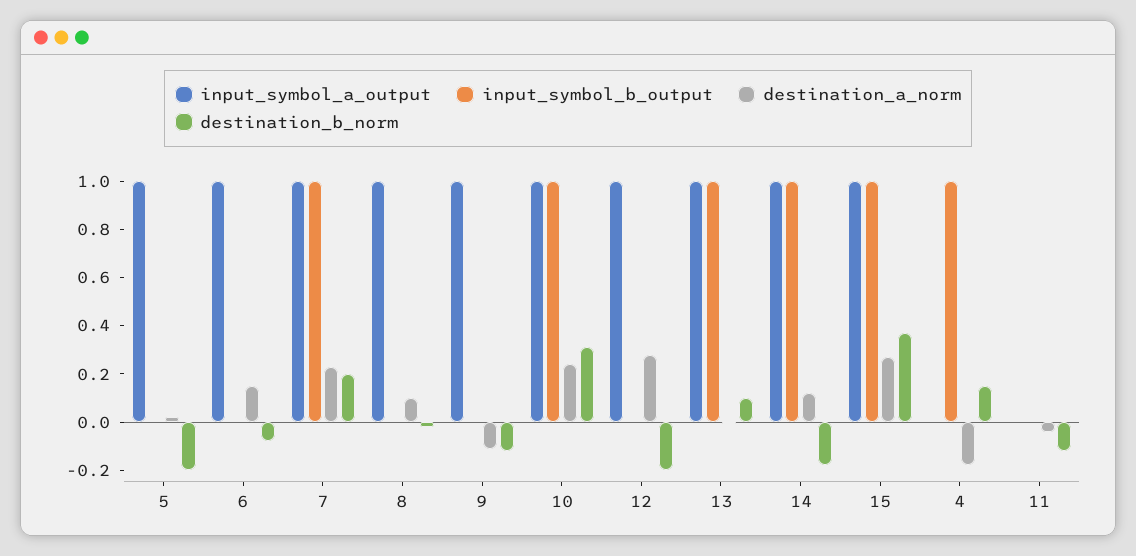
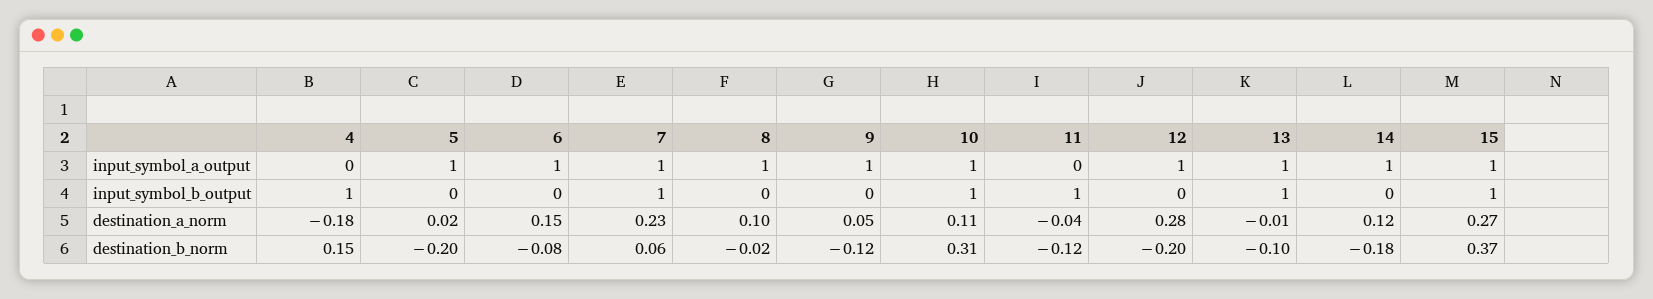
  {
    "input_symbol_a_output": {
      "5": 1,
      "6": 1,
      "7": 1,
      "8": 1,
      "9": 1,
      "10": 1,
      "12": 1,
      "13": 1,
      "14": 1,
      "15": 1,
      "4": 0,
      "11": 0
    },
    "input_symbol_b_output": {
      "5": 0,
      "6": 0,
      "7": 1,
      "8": 0,
      "9": 0,
      "10": 1,
      "12": 0,
      "13": 1,
-     "14": 1,
+     "14": 0,
      "15": 1,
      "4": 1,
-     "11": 0
+     "11": 1
    },
    "destination_a_norm": {
      "5": 0.02,
      "6": 0.15,
      "7": 0.23,
      "8": 0.1,
-     "9": -0.1,
+     "9": 0.05,
-     "10": 0.25,
+     "10": 0.11,
      "12": 0.28,
      "13": -0.01,
      "14": 0.12,
      "15": 0.27,
      "4": -0.18,
      "11": -0.04
    },
    "destination_b_norm": {
      "5": -0.2,
      "6": -0.08,
-     "7": 0.2,
+     "7": 0.06,
      "8": -0.02,
      "9": -0.12,
      "10": 0.31,
      "12": -0.2,
-     "13": 0.1,
+     "13": -0.1,
      "14": -0.18,
      "15": 0.37,
      "4": 0.15,
      "11": -0.12
    }
  }

